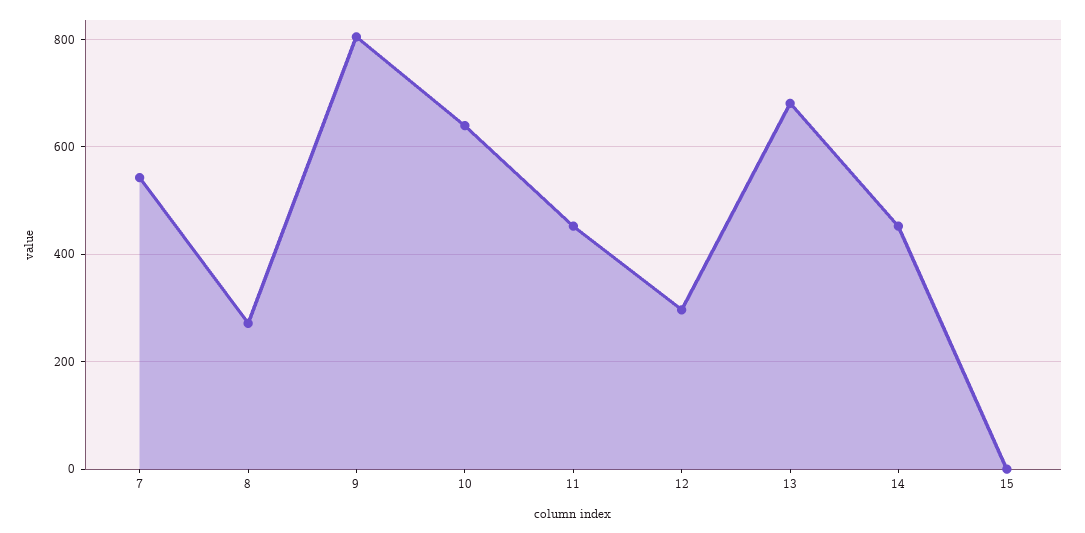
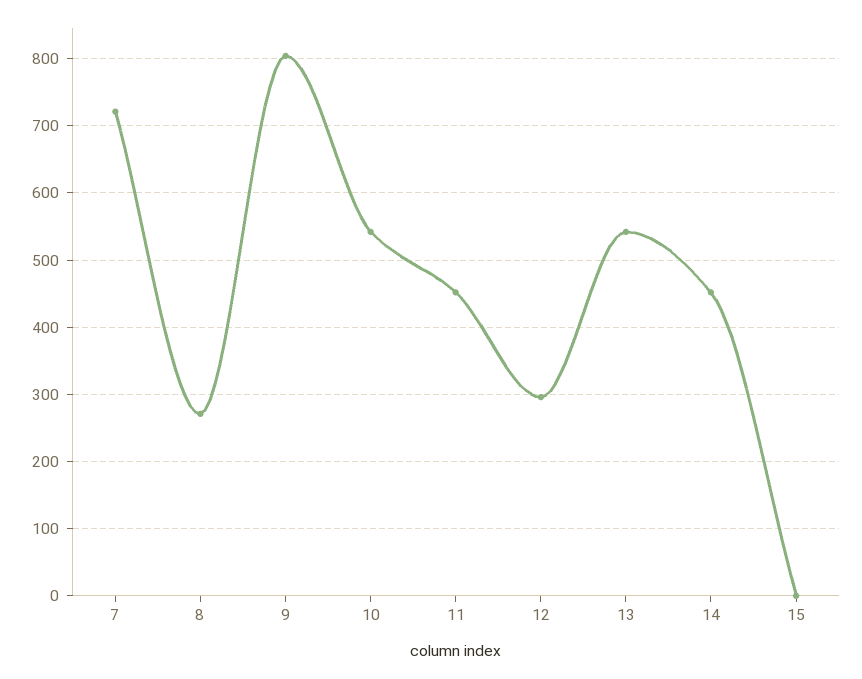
  {
-   "7": 540,
+   "7": 720,
    "8": 270,
    "9": 800,
-   "10": 640,
+   "10": 540,
    "11": 450,
    "12": 300,
-   "13": 680,
+   "13": 540,
    "14": 450,
    "15": 0
  }

